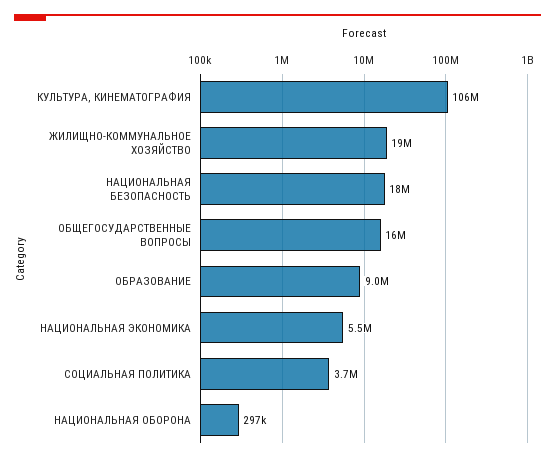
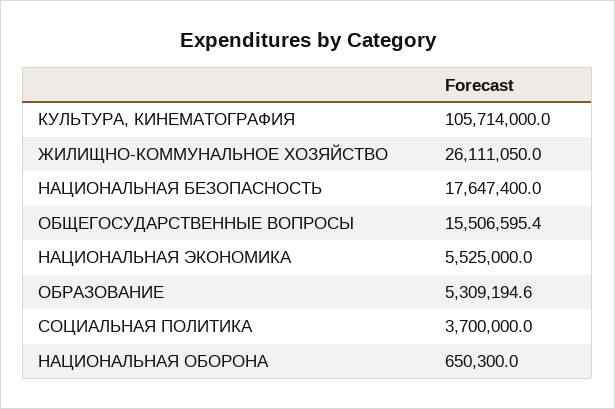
  {
    "КУЛЬТУРА, КИНЕМАТОГРАФИЯ": 105714000,
-   "ЖИЛИЩНО-КОММУНАЛЬНОЕ ХОЗЯЙСТВО": 19000000,
+   "ЖИЛИЩНО-КОММУНАЛЬНОЕ ХОЗЯЙСТВО": 26111050,
    "НАЦИОНАЛЬНАЯ БЕЗОПАСНОСТЬ": 17647400,
    "ОБЩЕГОСУДАРСТВЕННЫЕ ВОПРОСЫ": 15506595.4,
-   "ОБРАЗОВАНИЕ": 9000000,
+   "ОБРАЗОВАНИЕ": 5309194.6,
    "НАЦИОНАЛЬНАЯ ЭКОНОМИКА": 5525000,
    "СОЦИАЛЬНАЯ ПОЛИТИКА": 3700000,
-   "НАЦИОНАЛЬНАЯ ОБОРОНА": 297000
+   "НАЦИОНАЛЬНАЯ ОБОРОНА": 650300
  }

